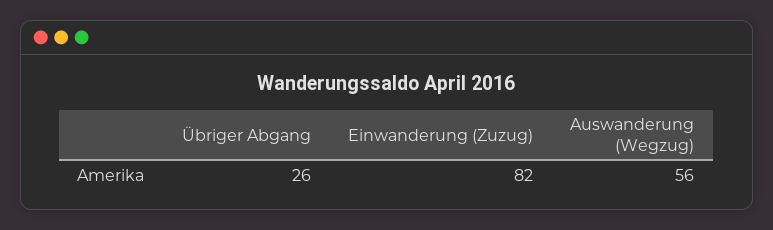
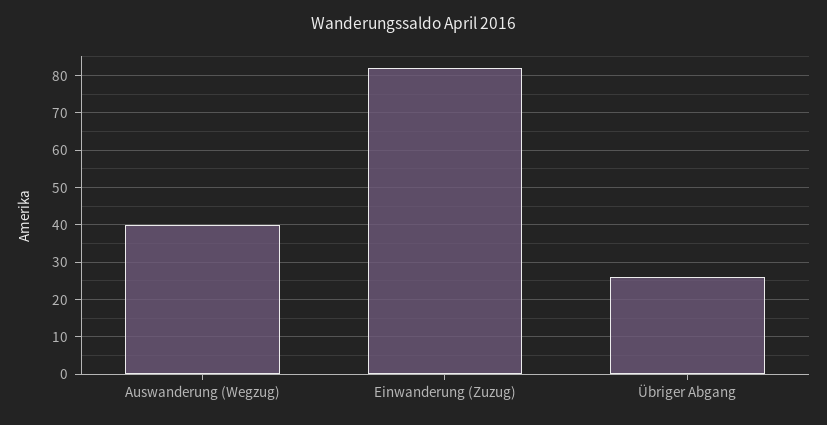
  {
    "Übriger Abgang": 26,
    "Einwanderung (Zuzug)": 82,
-   "Auswanderung (Wegzug)": 56
+   "Auswanderung (Wegzug)": 40
  }

